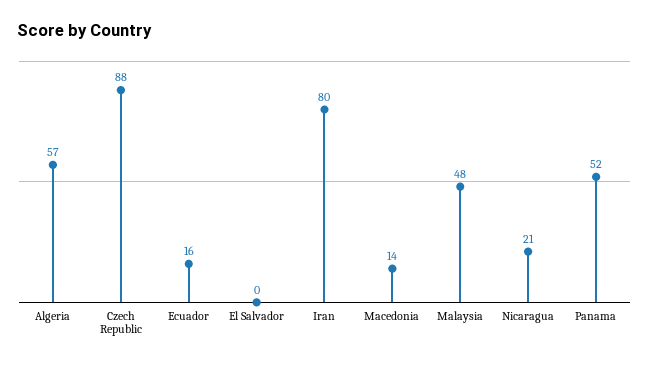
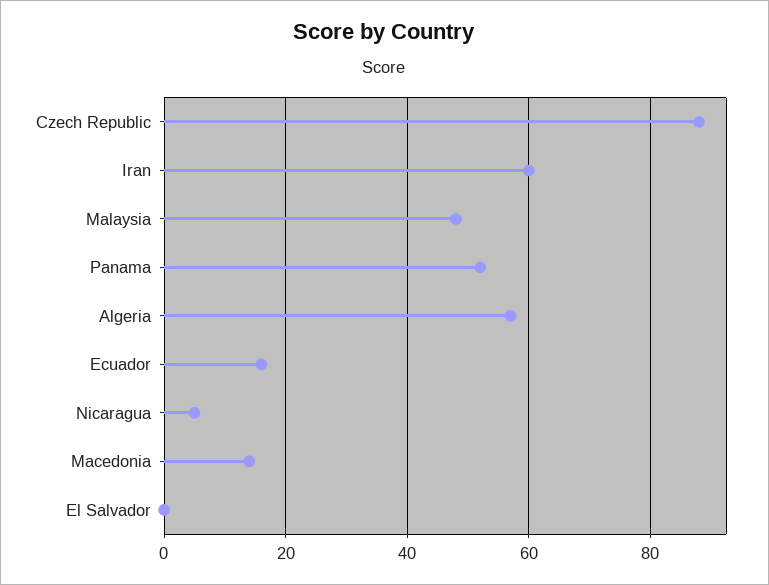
  {
    "Algeria": 57,
    "Czech Republic": 88,
    "Ecuador": 16,
    "El Salvador": 0,
-   "Iran": 80,
+   "Iran": 60,
    "Macedonia": 14,
    "Malaysia": 48,
-   "Nicaragua": 21,
+   "Nicaragua": 5,
    "Panama": 52
  }

